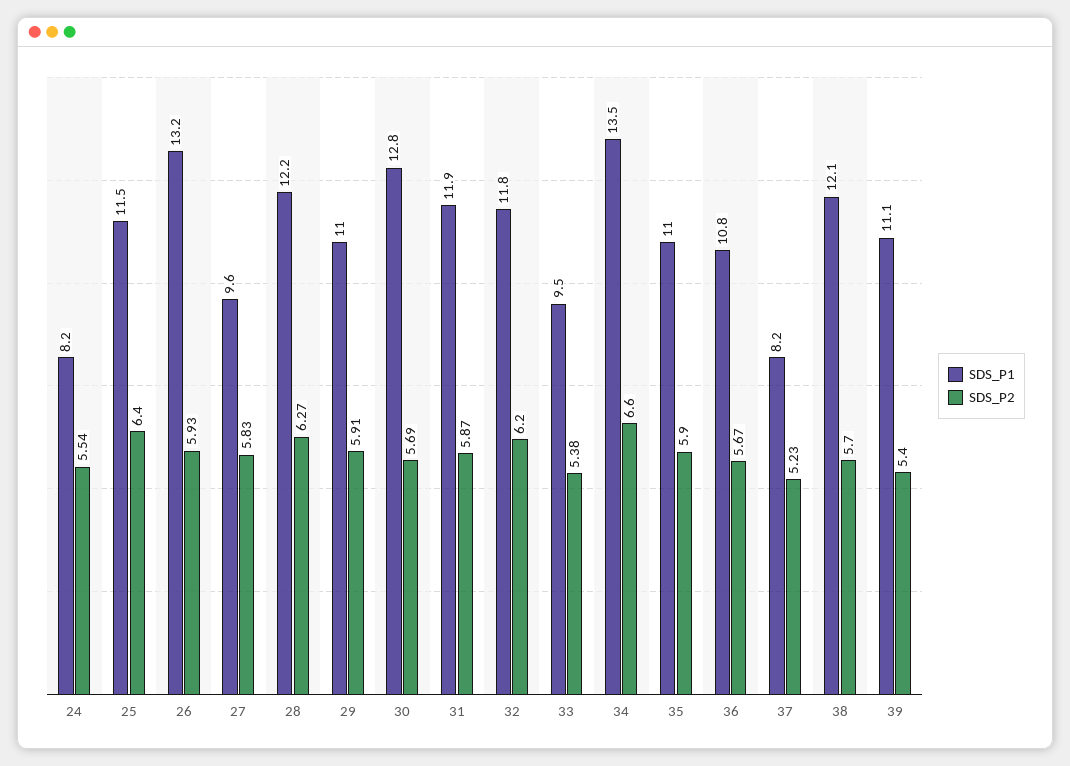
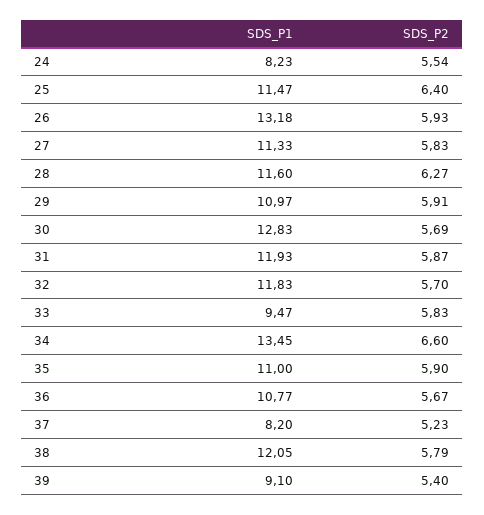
  {
    "SDS_P1": {
      "24": 8.23,
      "25": 11.47,
      "26": 13.18,
-     "27": 9.6,
+     "27": 11.33,
-     "28": 12.2,
+     "28": 11.6,
      "29": 10.97,
      "30": 12.83,
      "31": 11.93,
      "32": 11.83,
      "33": 9.47,
      "34": 13.45,
      "35": 11,
      "36": 10.77,
      "37": 8.2,
      "38": 12.05,
-     "39": 11.1
+     "39": 9.1
    },
    "SDS_P2": {
      "24": 5.54,
      "25": 6.4,
      "26": 5.93,
      "27": 5.83,
      "28": 6.27,
      "29": 5.91,
      "30": 5.69,
      "31": 5.87,
-     "32": 6.2,
+     "32": 5.7,
-     "33": 5.38,
+     "33": 5.83,
      "34": 6.6,
      "35": 5.9,
      "36": 5.67,
      "37": 5.23,
-     "38": 5.7,
+     "38": 5.79,
      "39": 5.4
    }
  }

